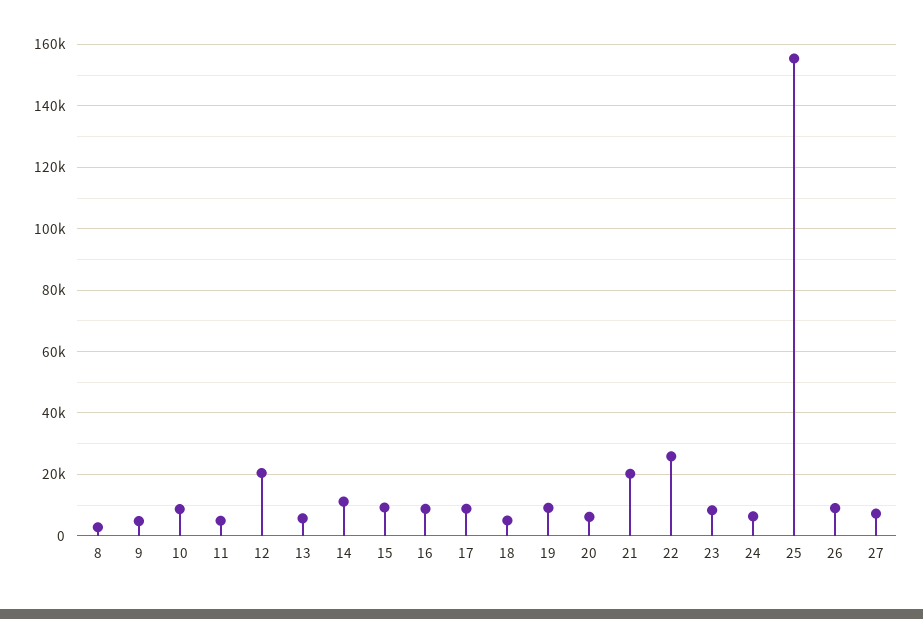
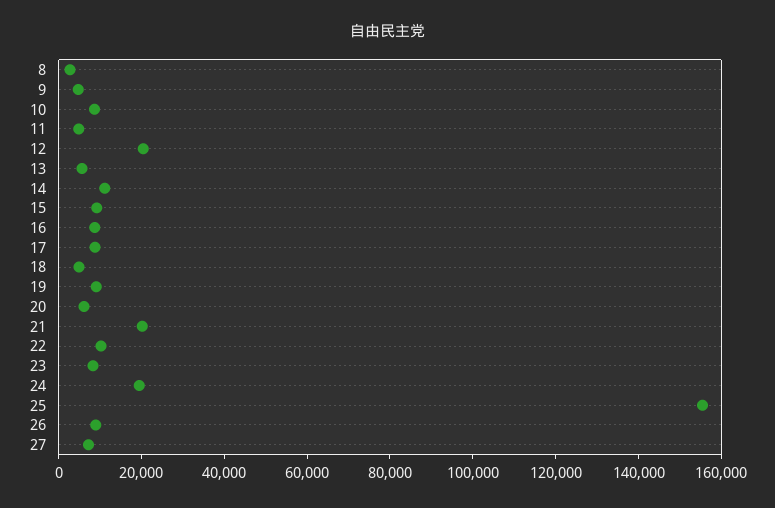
  {
    "8": 2000,
    "9": 4000,
    "10": 8000,
    "11": 4000,
    "12": 20000,
    "13": 6000,
    "14": 12000,
    "15": 10000,
    "16": 8000,
    "17": 8000,
    "18": 4000,
    "19": 10000,
    "20": 6000,
    "21": 20000,
-   "22": 26000,
+   "22": 10000,
    "23": 8000,
-   "24": 6000,
+   "24": 20000,
    "25": 156000,
    "26": 8000,
    "27": 8000
  }

